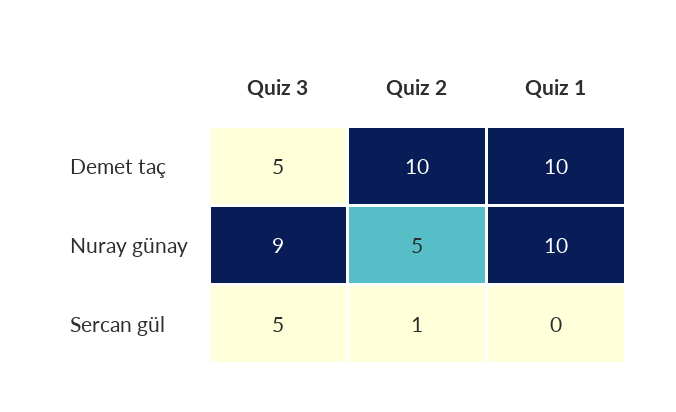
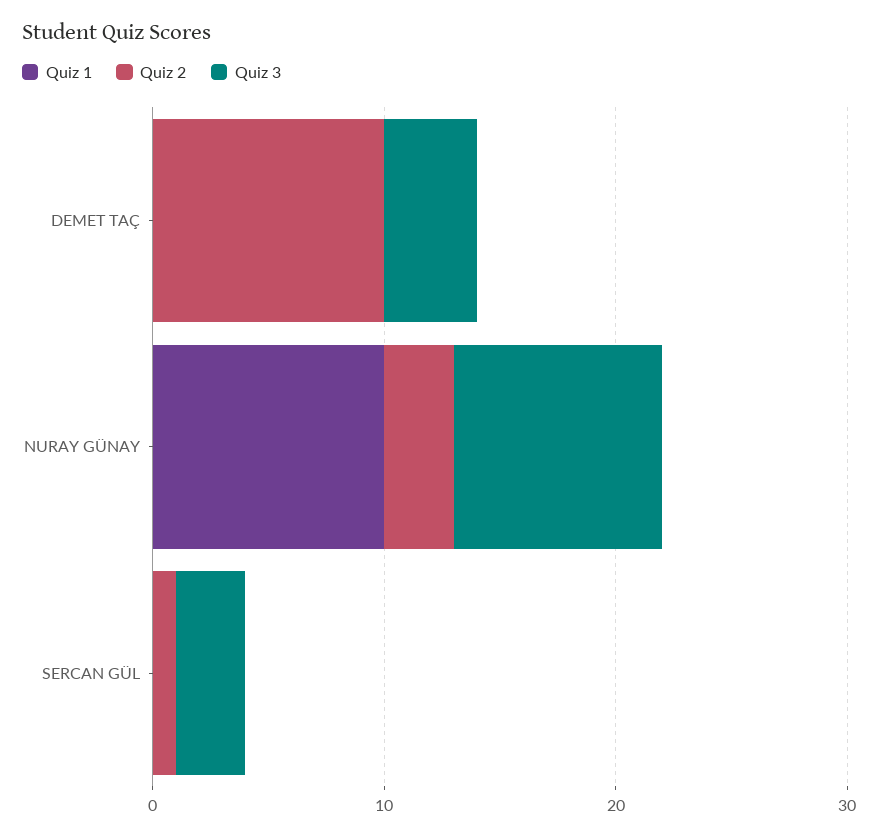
  {
    "Quiz 3": {
-     "Demet taç": 5,
+     "Demet taç": 4,
      "Nuray günay": 9,
-     "Sercan gül": 5
+     "Sercan gül": 3
    },
    "Quiz 2": {
      "Demet taç": 10,
-     "Nuray günay": 5,
+     "Nuray günay": 3,
      "Sercan gül": 1
    },
    "Quiz 1": {
-     "Demet taç": 10,
+     "Demet taç": 0,
      "Nuray günay": 10,
      "Sercan gül": 0
    }
  }

